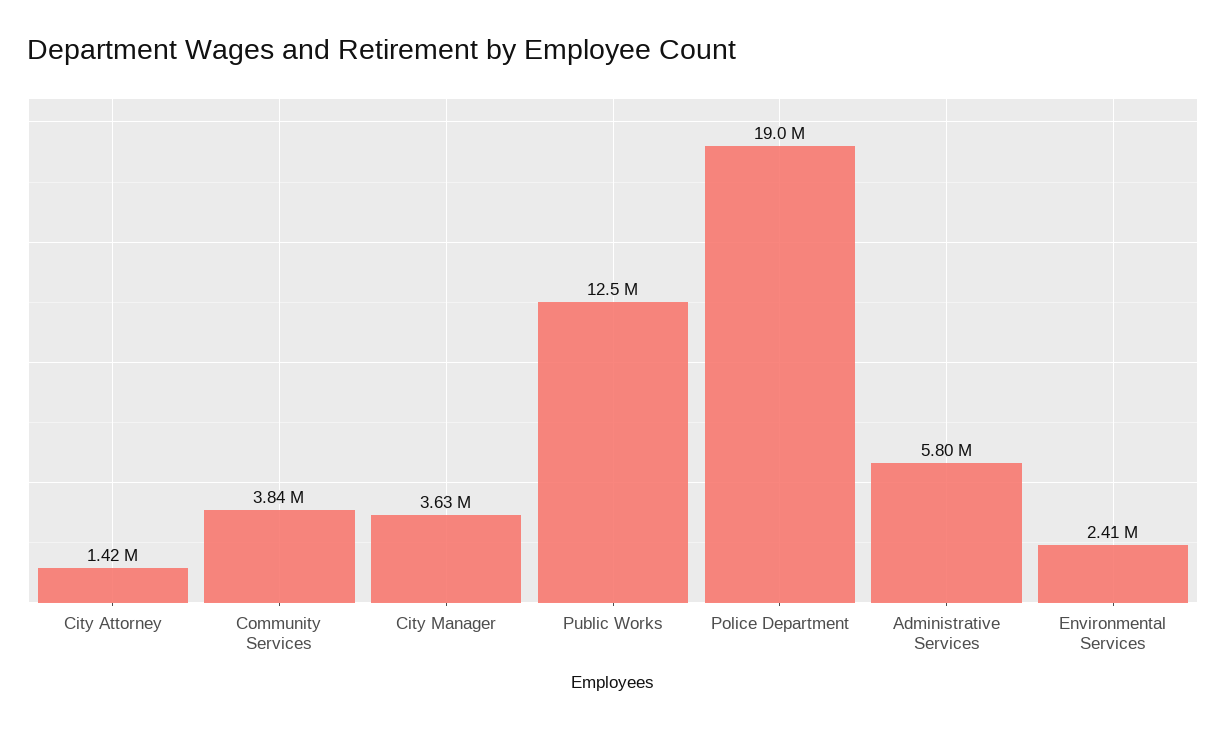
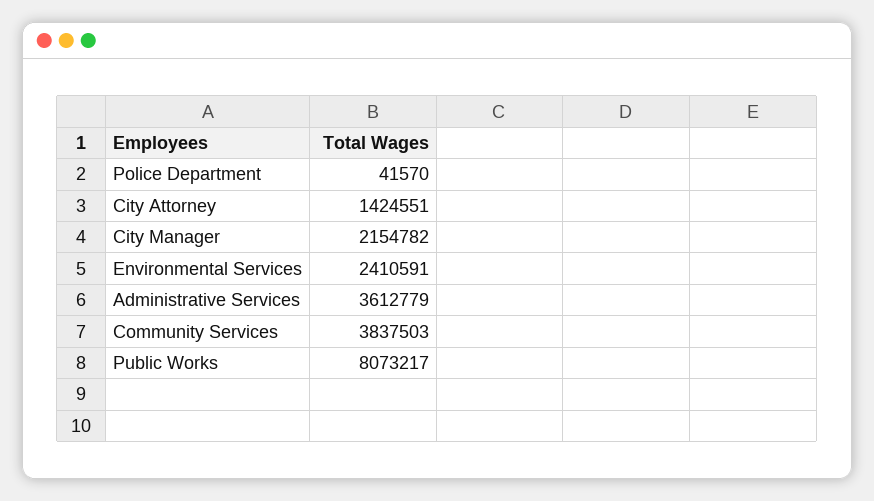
  {
    "City Attorney": 1424551,
    "Community Services": 3837503,
-   "City Manager": 3630000,
+   "City Manager": 2154782,
-   "Public Works": 12500000,
+   "Public Works": 8073217,
-   "Police Department": 19000000,
+   "Police Department": 41570,
-   "Administrative Services": 5800000,
+   "Administrative Services": 3612779,
    "Environmental Services": 2410591
  }

